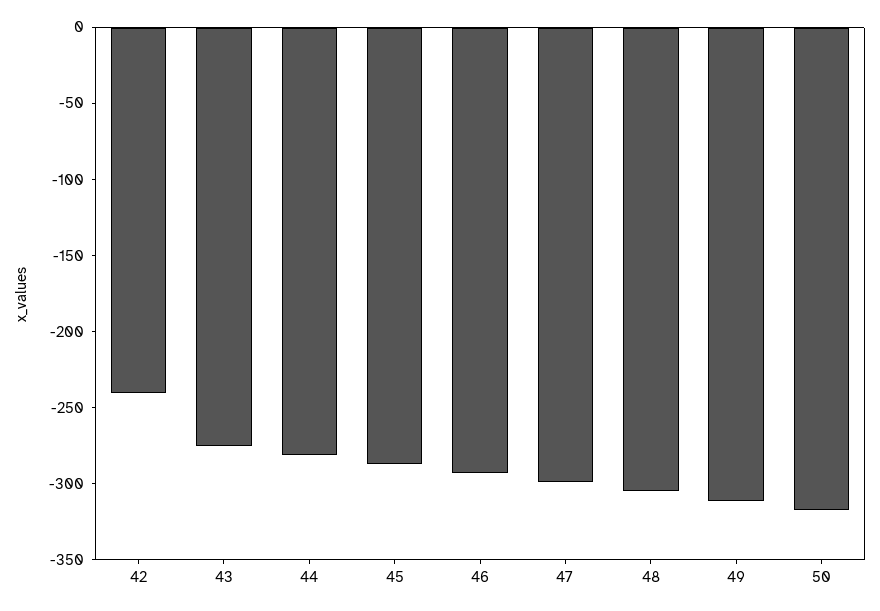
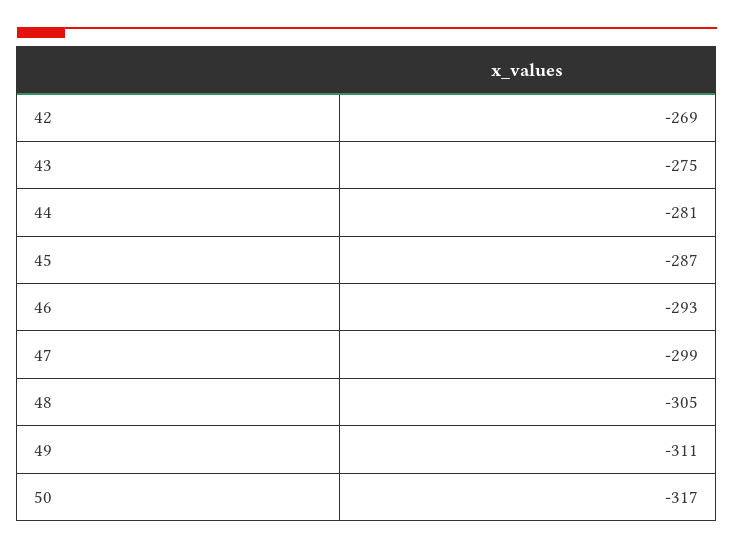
  {
-   "42": -240,
+   "42": -269,
    "43": -275,
    "44": -281,
    "45": -287,
    "46": -293,
    "47": -299,
    "48": -305,
    "49": -311,
    "50": -317
  }

